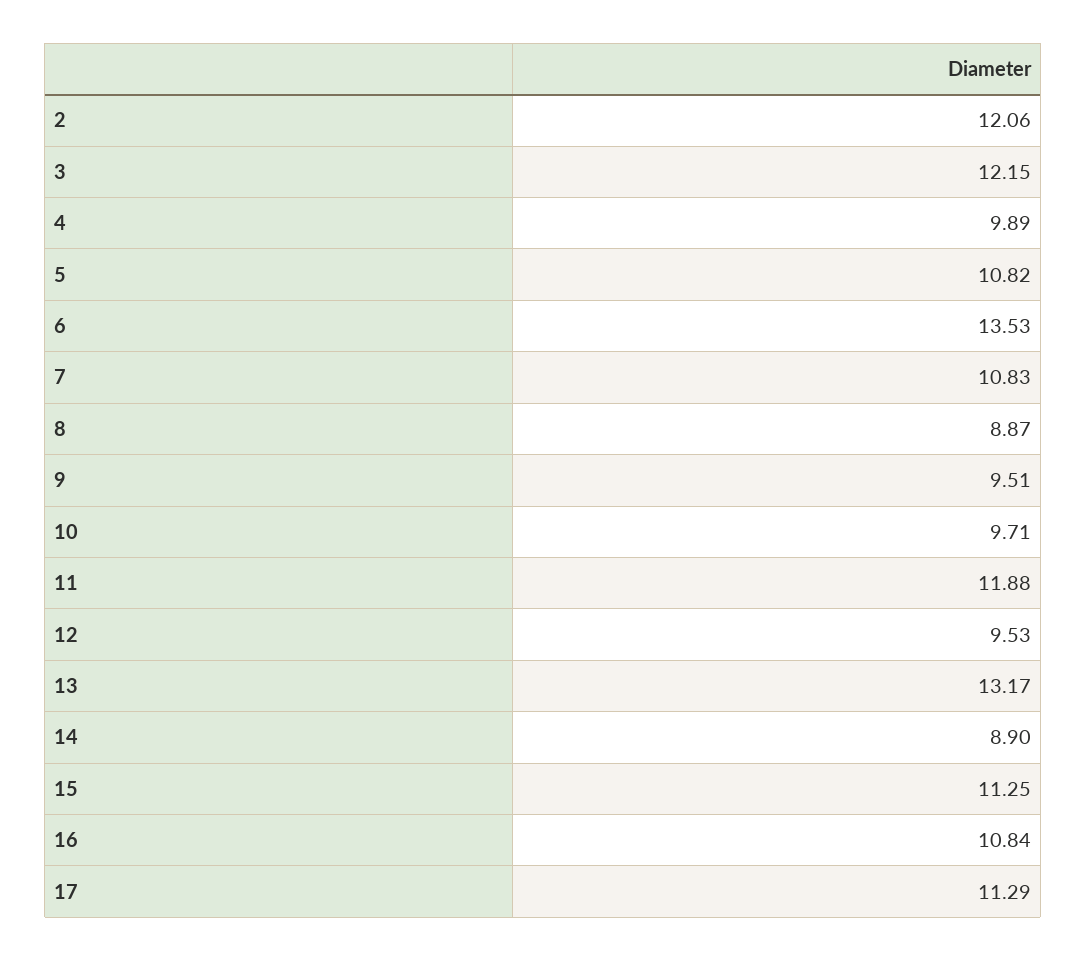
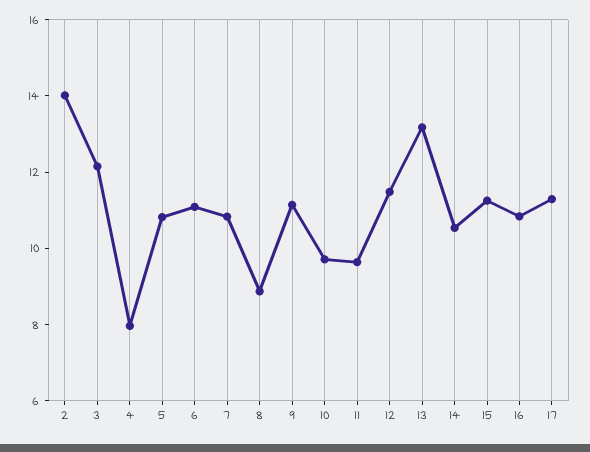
  {
-   "2": 12.06,
+   "2": 14,
    "3": 12.15,
-   "4": 9.89,
+   "4": 8,
    "5": 10.82,
-   "6": 13.53,
+   "6": 11,
    "7": 10.83,
    "8": 8.87,
-   "9": 9.51,
+   "9": 11,
    "10": 9.71,
-   "11": 11.88,
+   "11": 9.5,
-   "12": 9.53,
+   "12": 11.5,
    "13": 13.17,
-   "14": 8.9,
+   "14": 10.5,
    "15": 11.25,
    "16": 10.84,
    "17": 11.29
  }

